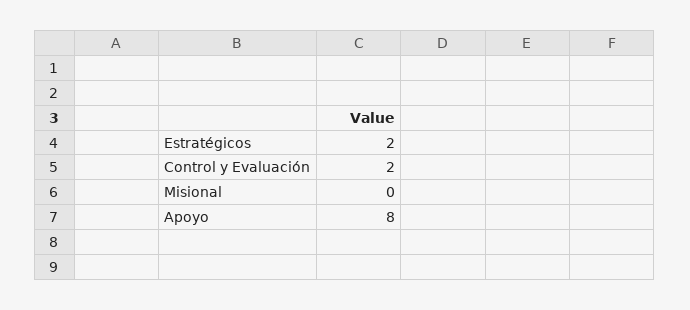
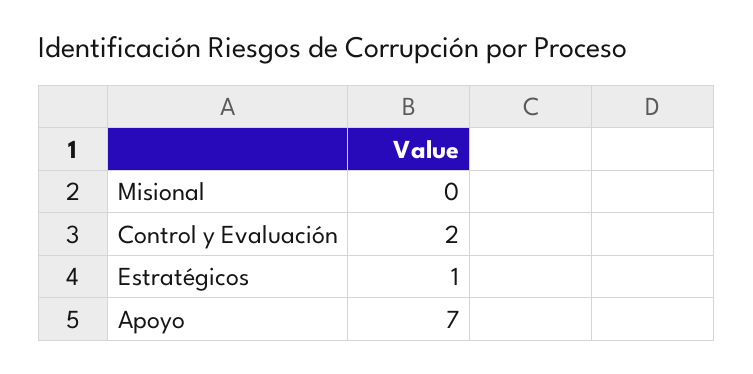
  {
-   "Estratégicos": 2,
+   "Estratégicos": 1,
    "Control y Evaluación": 2,
    "Misional": 0,
-   "Apoyo": 8
+   "Apoyo": 7
  }

